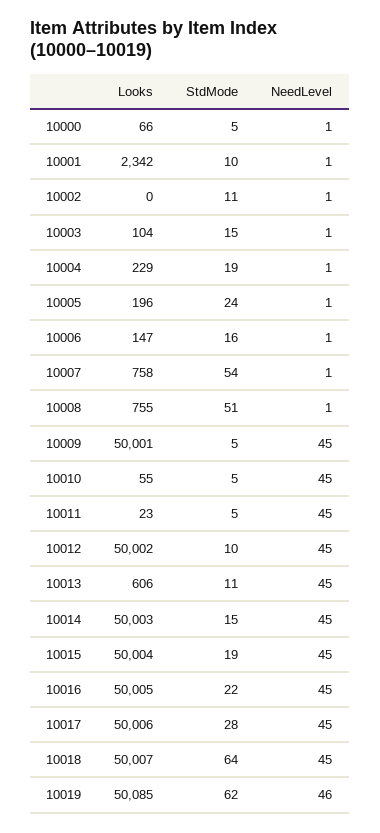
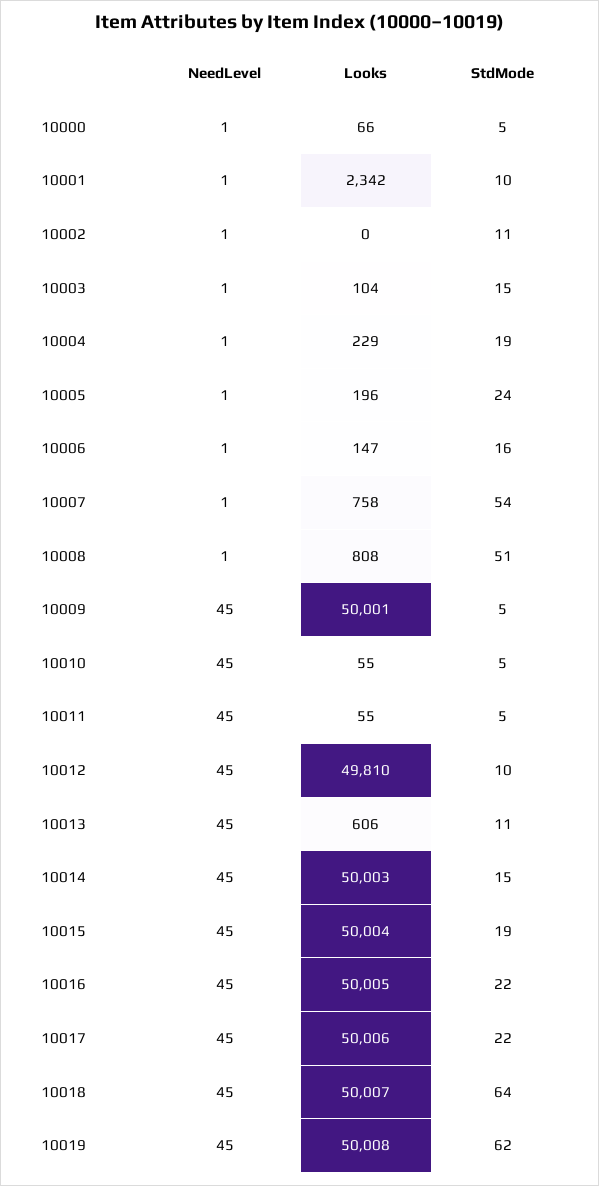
  {
    "Looks": {
      "10000": 66,
      "10001": 2342,
      "10002": 0,
      "10003": 104,
      "10004": 229,
      "10005": 196,
      "10006": 147,
      "10007": 758,
-     "10008": 755,
+     "10008": 808,
      "10009": 50001,
      "10010": 55,
-     "10011": 23,
+     "10011": 55,
-     "10012": 50002,
+     "10012": 49810,
      "10013": 606,
      "10014": 50003,
      "10015": 50004,
      "10016": 50005,
      "10017": 50006,
      "10018": 50007,
-     "10019": 50085
+     "10019": 50008
    },
    "StdMode": {
      "10000": 5,
      "10001": 10,
      "10002": 11,
      "10003": 15,
      "10004": 19,
      "10005": 24,
      "10006": 16,
      "10007": 54,
      "10008": 51,
      "10009": 5,
      "10010": 5,
      "10011": 5,
      "10012": 10,
      "10013": 11,
      "10014": 15,
      "10015": 19,
      "10016": 22,
-     "10017": 28,
+     "10017": 22,
      "10018": 64,
      "10019": 62
    },
    "NeedLevel": {
      "10000": 1,
      "10001": 1,
      "10002": 1,
      "10003": 1,
      "10004": 1,
      "10005": 1,
      "10006": 1,
      "10007": 1,
      "10008": 1,
      "10009": 45,
      "10010": 45,
      "10011": 45,
      "10012": 45,
      "10013": 45,
      "10014": 45,
      "10015": 45,
      "10016": 45,
      "10017": 45,
      "10018": 45,
-     "10019": 46
+     "10019": 45
    }
  }

